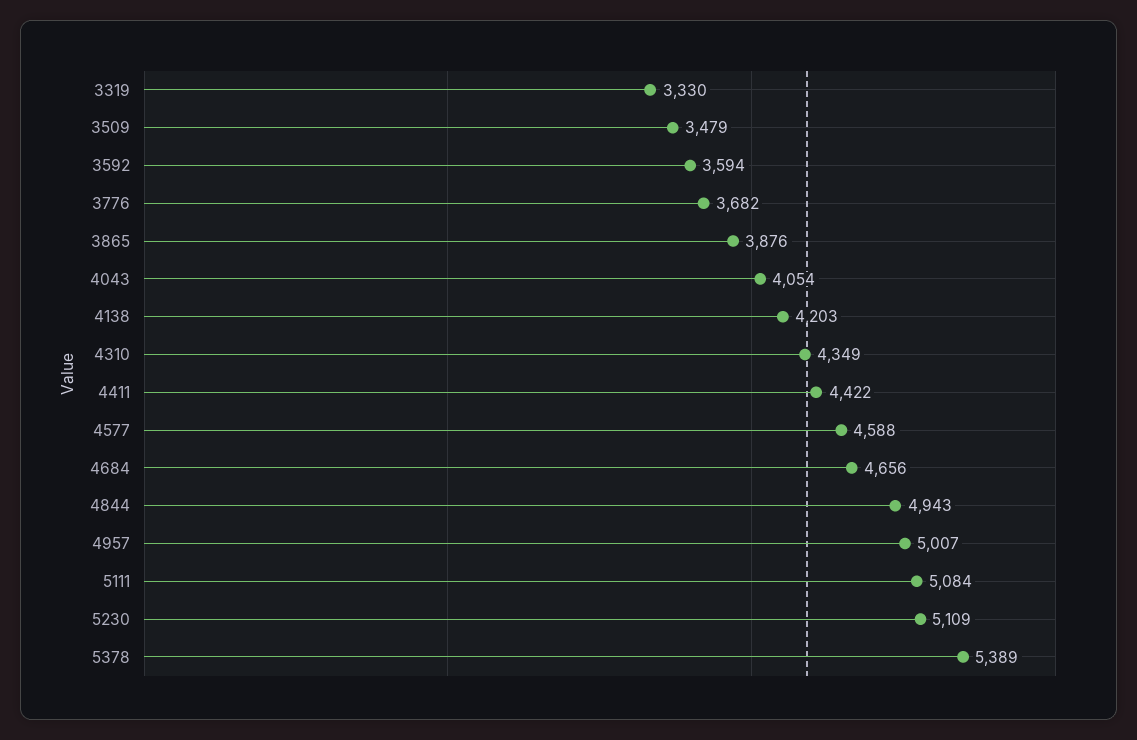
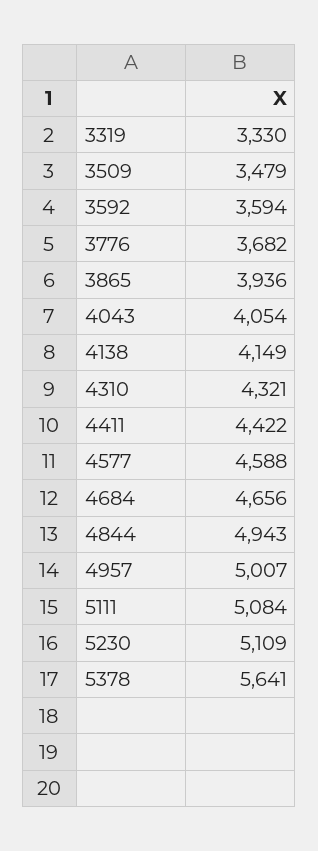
  {
    "3319": 3330,
    "3509": 3479,
    "3592": 3594,
    "3776": 3682,
-   "3865": 3876,
+   "3865": 3936,
    "4043": 4054,
-   "4138": 4203,
+   "4138": 4149,
-   "4310": 4349,
+   "4310": 4321,
    "4411": 4422,
    "4577": 4588,
    "4684": 4656,
    "4844": 4943,
    "4957": 5007,
    "5111": 5084,
    "5230": 5109,
-   "5378": 5389
+   "5378": 5641
  }

